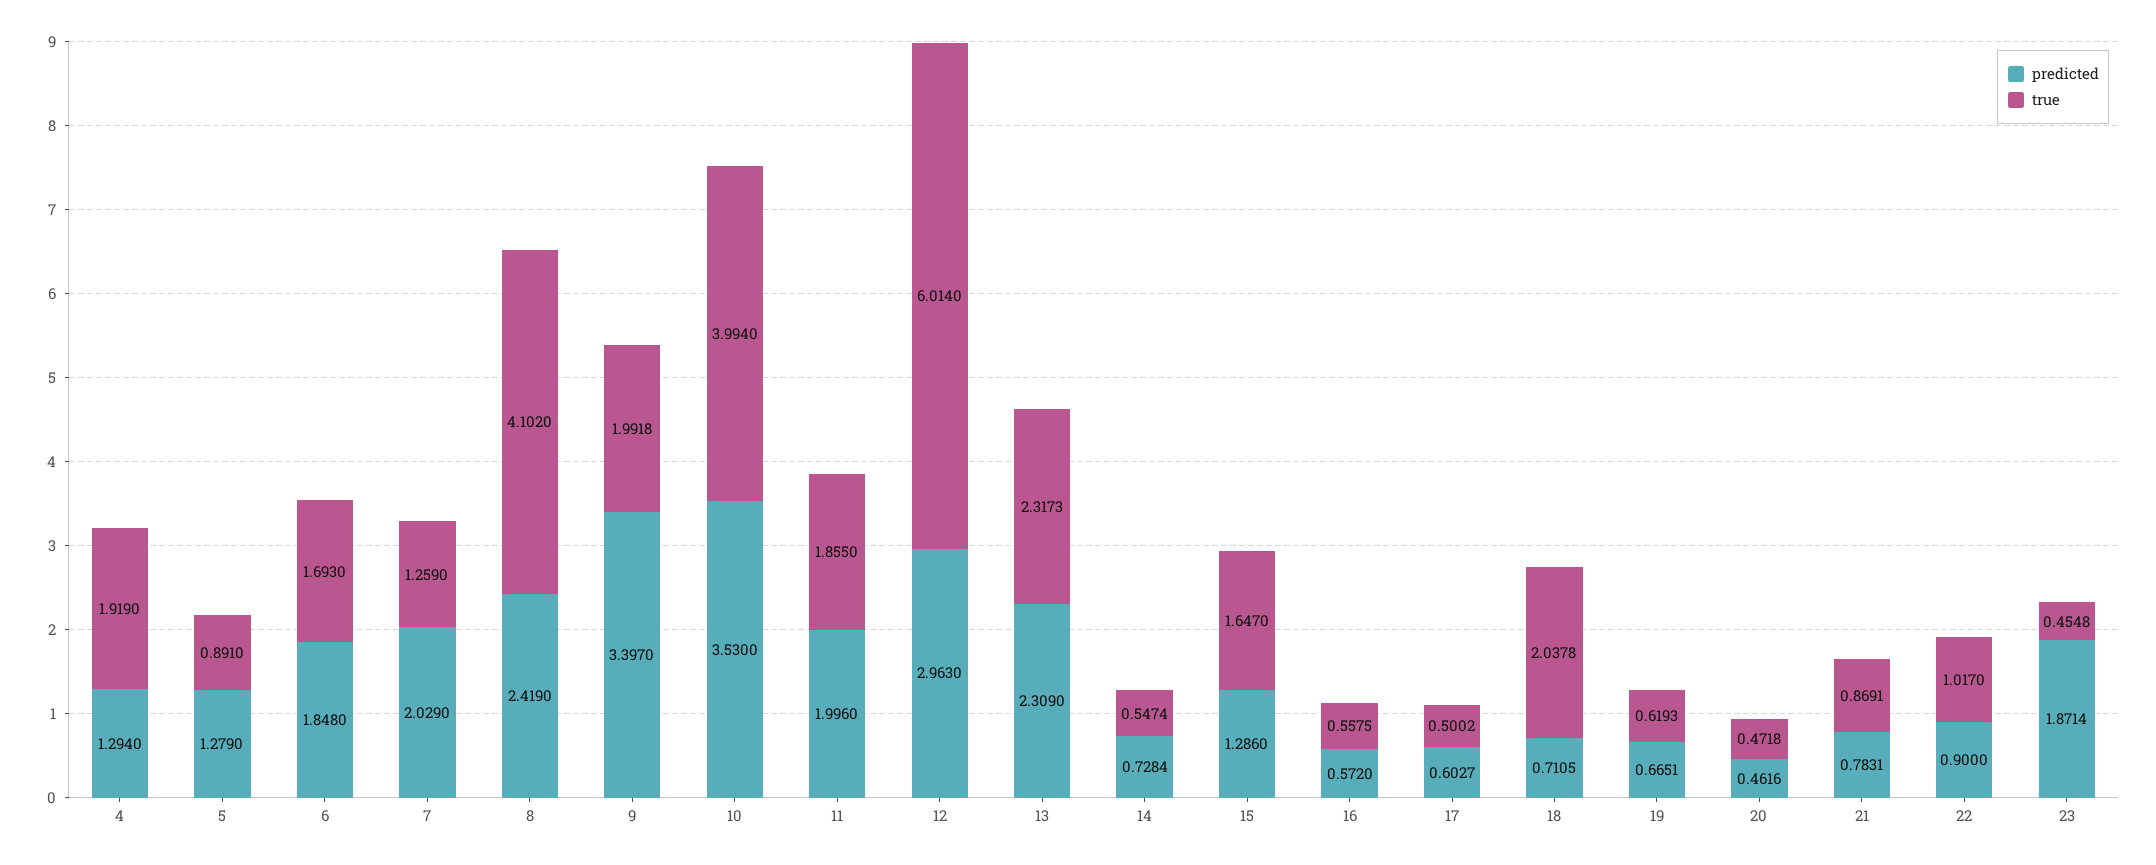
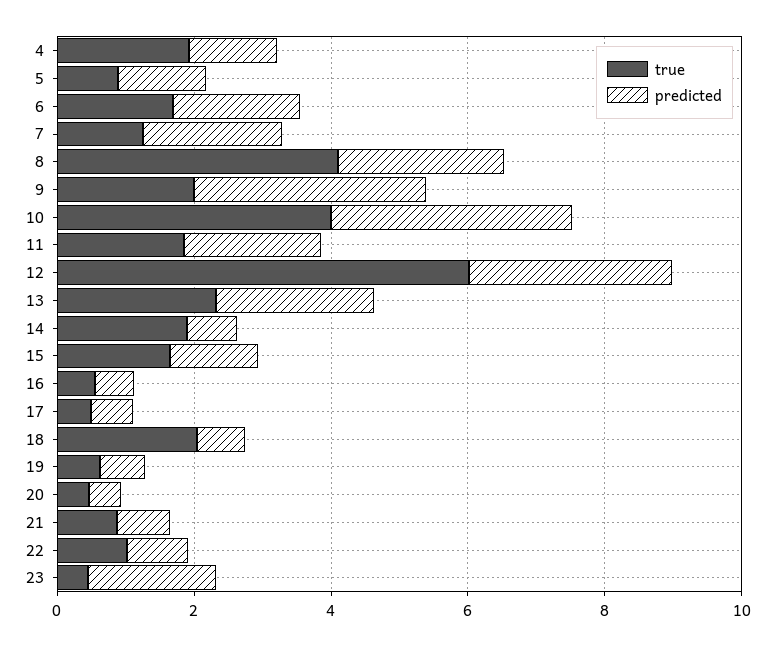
  {
    "predicted": {
      "4": 1.294,
      "5": 1.279,
      "6": 1.848,
      "7": 2.029,
      "8": 2.419,
      "9": 3.397,
      "10": 3.53,
      "11": 1.996,
      "12": 2.963,
      "13": 2.309,
      "14": 0.7284,
      "15": 1.286,
      "16": 0.572,
      "17": 0.6027,
      "18": 0.7105,
      "19": 0.6651,
      "20": 0.4616,
      "21": 0.7831,
      "22": 0.9,
      "23": 1.8714
    },
    "true": {
      "4": 1.919,
      "5": 0.891,
      "6": 1.693,
      "7": 1.259,
      "8": 4.102,
      "9": 1.9918,
      "10": 3.994,
      "11": 1.855,
      "12": 6.014,
      "13": 2.3173,
-     "14": 0.5474,
+     "14": 2,
      "15": 1.647,
      "16": 0.5575,
      "17": 0.5002,
      "18": 2.0378,
      "19": 0.6193,
      "20": 0.4718,
      "21": 0.8691,
      "22": 1.017,
      "23": 0.4548
    }
  }

